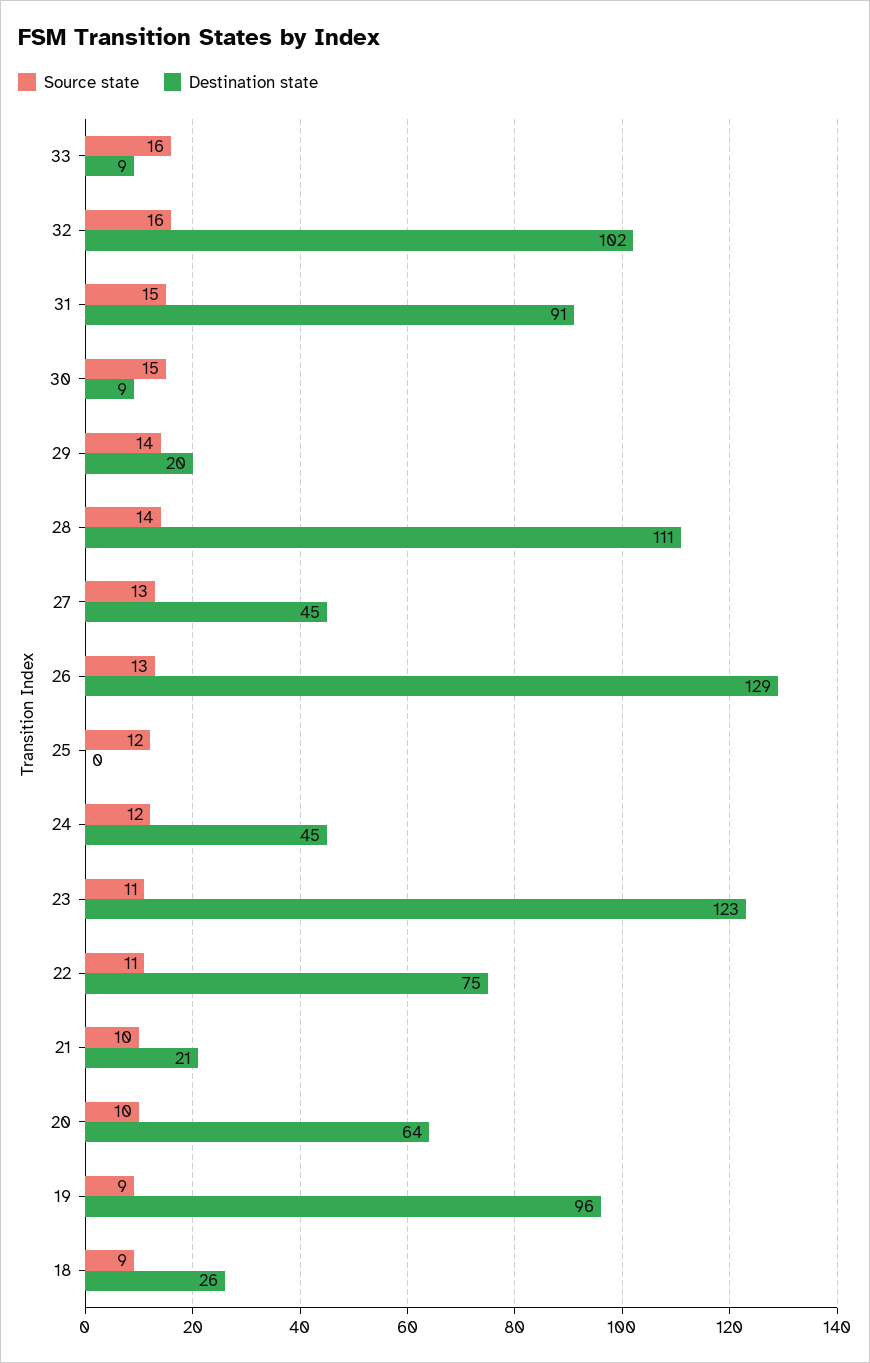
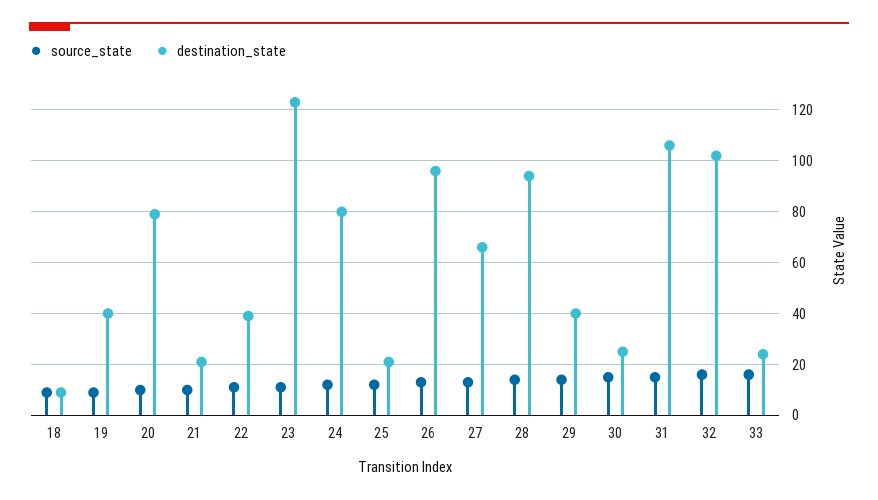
  {
    "Source state": {
      "33": 16,
      "32": 16,
      "31": 15,
      "30": 15,
      "29": 14,
      "28": 14,
      "27": 13,
      "26": 13,
      "25": 12,
      "24": 12,
      "23": 11,
      "22": 11,
      "21": 10,
      "20": 10,
      "19": 9,
      "18": 9
    },
    "Destination state": {
-     "33": 9,
+     "33": 25,
      "32": 102,
-     "31": 91,
+     "31": 105,
-     "30": 9,
+     "30": 25,
-     "29": 20,
+     "29": 40,
-     "28": 111,
+     "28": 95,
-     "27": 45,
+     "27": 65,
-     "26": 129,
+     "26": 95,
-     "25": 0,
+     "25": 20,
-     "24": 45,
+     "24": 80,
      "23": 123,
-     "22": 75,
+     "22": 40,
      "21": 21,
-     "20": 64,
+     "20": 80,
-     "19": 96,
+     "19": 40,
-     "18": 26
+     "18": 10
    }
  }

